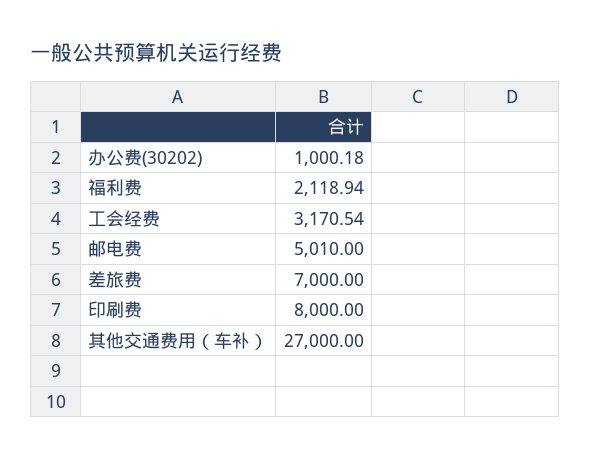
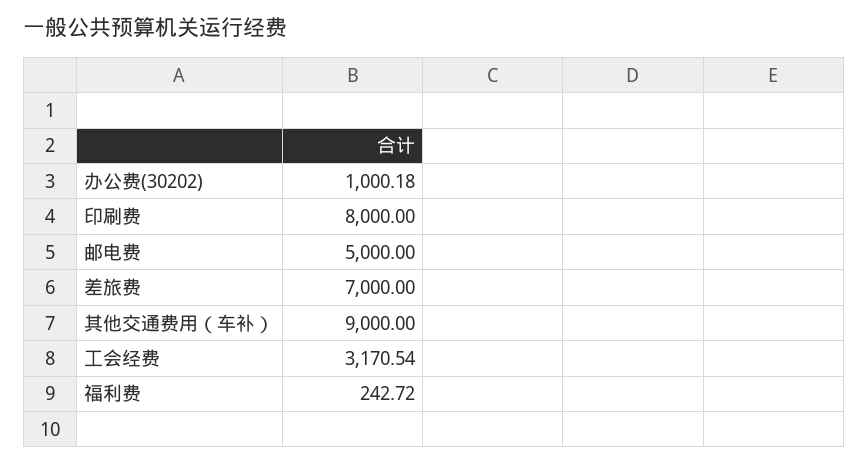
  {
    "办公费(30202)": 1000.18,
-   "福利费": 2118.94,
+   "福利费": 242.72,
    "工会经费": 3170.54,
-   "邮电费": 5010,
+   "邮电费": 5000,
    "差旅费": 7000,
    "印刷费": 8000,
-   "其他交通费用（车补）": 27000
+   "其他交通费用（车补）": 9000
  }

